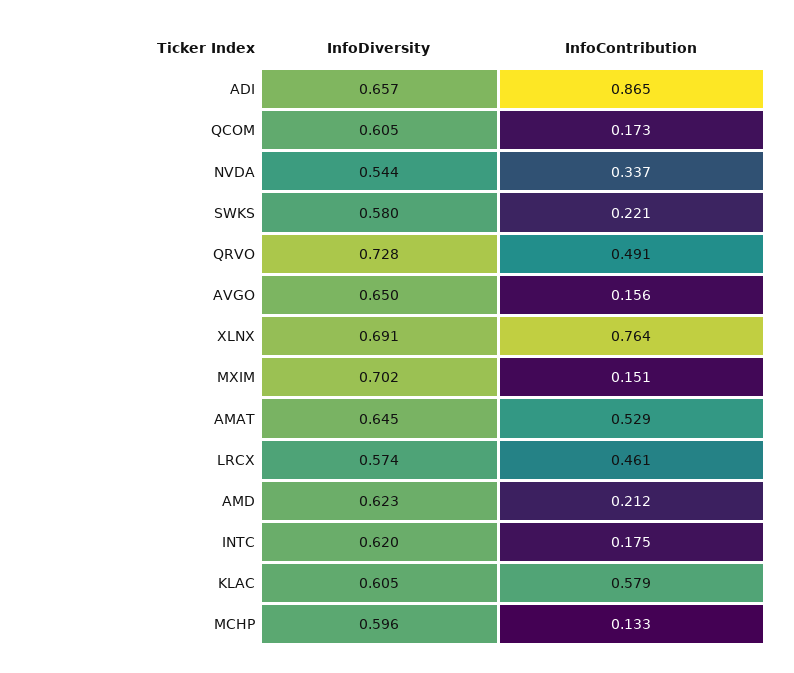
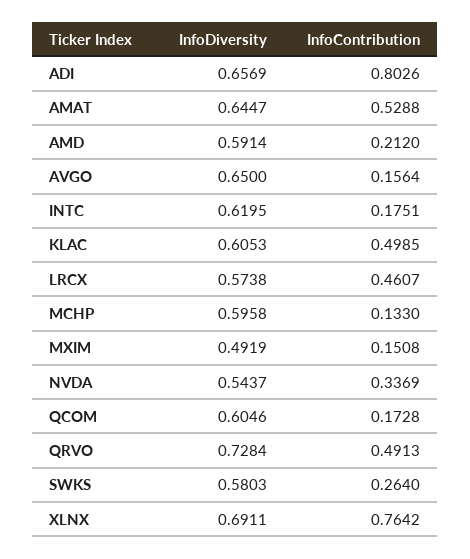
  {
    "InfoDiversity": {
      "ADI": 0.6569,
      "QCOM": 0.6046,
      "NVDA": 0.5437,
      "SWKS": 0.5803,
      "QRVO": 0.7284,
      "AVGO": 0.65,
      "XLNX": 0.6911,
-     "MXIM": 0.702,
+     "MXIM": 0.4919,
      "AMAT": 0.6447,
      "LRCX": 0.5738,
-     "AMD": 0.623,
+     "AMD": 0.5914,
      "INTC": 0.6195,
      "KLAC": 0.6053,
      "MCHP": 0.5958
    },
    "InfoContribution": {
-     "ADI": 0.865,
+     "ADI": 0.8026,
      "QCOM": 0.1728,
      "NVDA": 0.3369,
-     "SWKS": 0.221,
+     "SWKS": 0.264,
      "QRVO": 0.4913,
      "AVGO": 0.1564,
      "XLNX": 0.7642,
      "MXIM": 0.1508,
      "AMAT": 0.5288,
      "LRCX": 0.4607,
      "AMD": 0.212,
      "INTC": 0.1751,
-     "KLAC": 0.579,
+     "KLAC": 0.4985,
      "MCHP": 0.133
    }
  }

